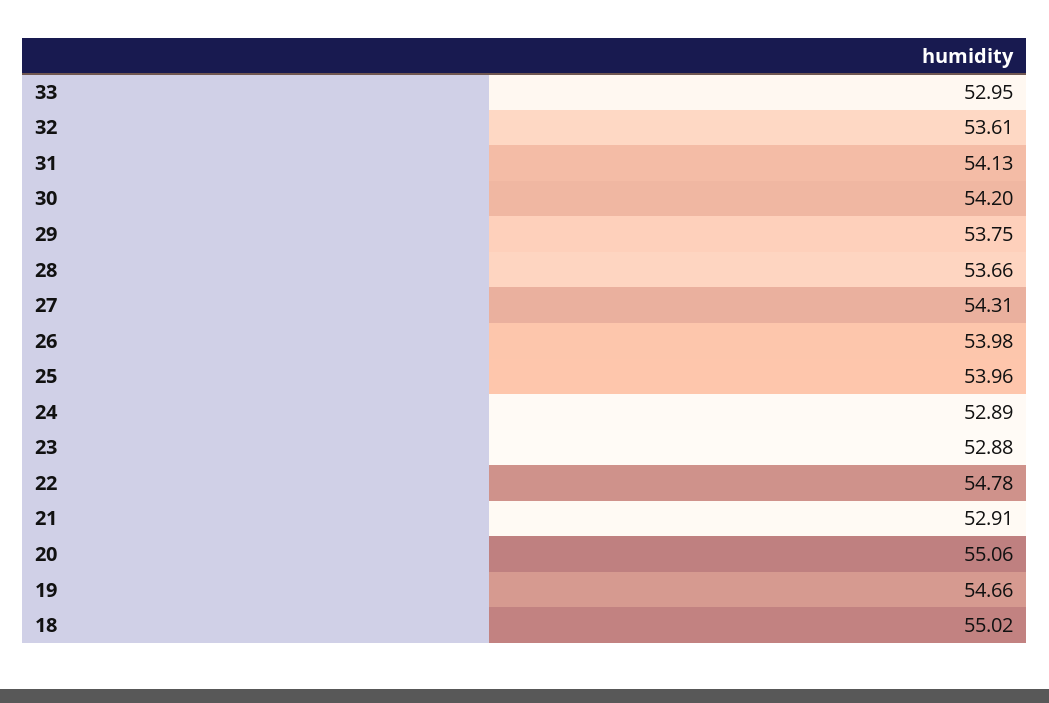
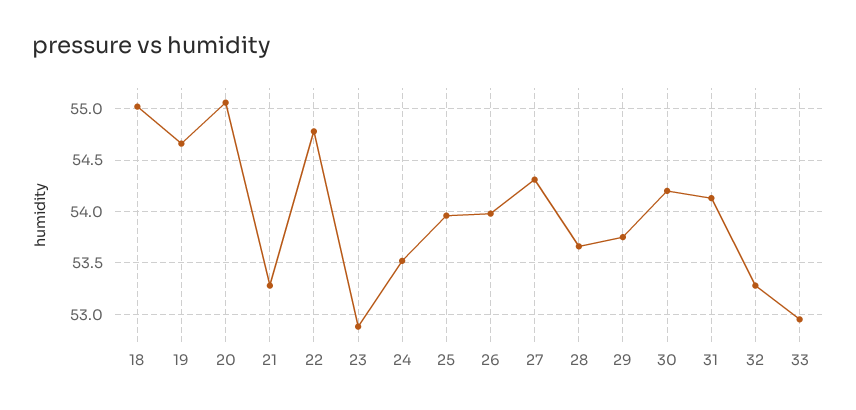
  {
    "33": 52.95,
-   "32": 53.61,
+   "32": 53.3,
    "31": 54.13,
    "30": 54.2,
    "29": 53.75,
    "28": 53.66,
    "27": 54.31,
    "26": 53.98,
    "25": 53.96,
-   "24": 52.89,
+   "24": 53.5,
    "23": 52.88,
    "22": 54.78,
-   "21": 52.91,
+   "21": 53.3,
    "20": 55.06,
    "19": 54.66,
    "18": 55.02
  }

